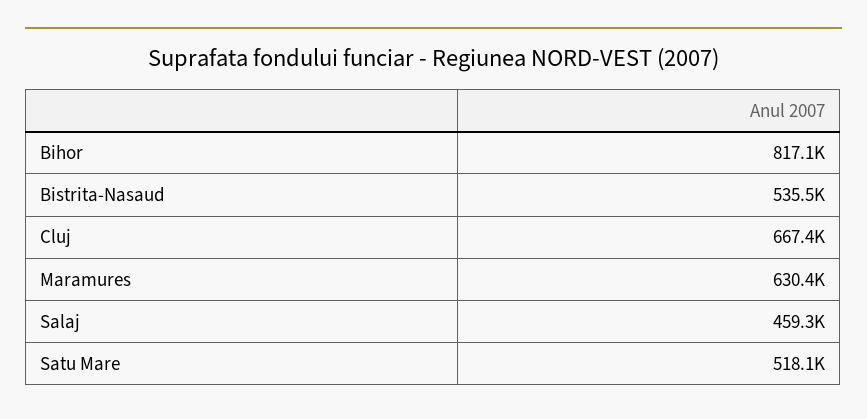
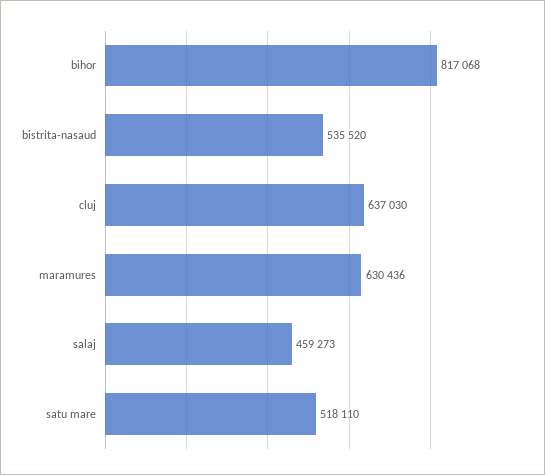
  {
    "Bihor": 817068,
    "Bistrita-Nasaud": 535520,
-   "Cluj": 667400,
+   "Cluj": 637030,
    "Maramures": 630436,
    "Salaj": 459273,
    "Satu Mare": 518110
  }

